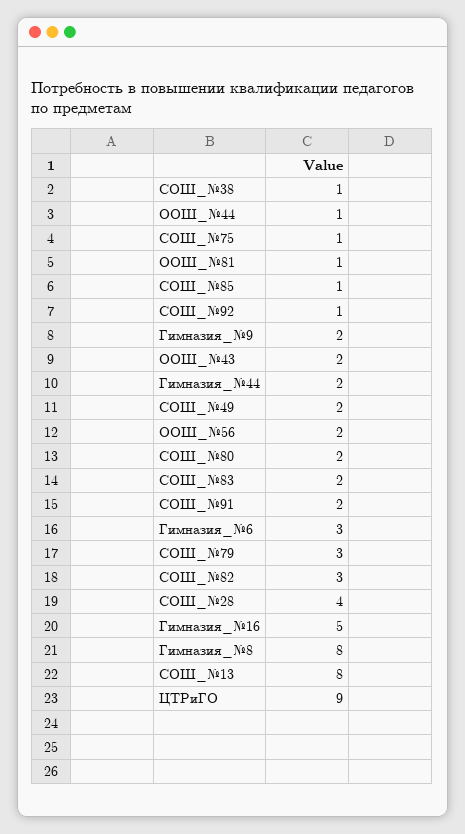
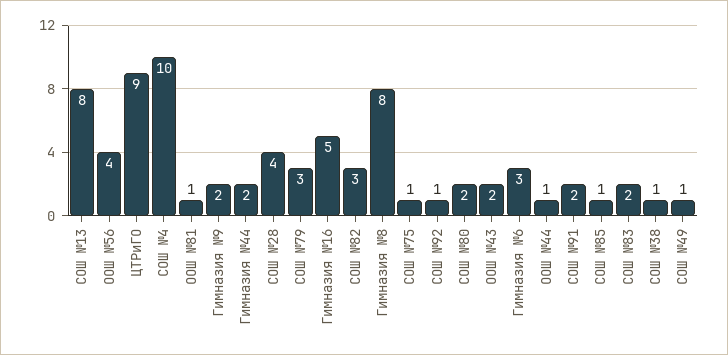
  {
    "СОШ_№38": 1,
    "ООШ_№44": 1,
    "СОШ_№75": 1,
    "ООШ_№81": 1,
    "СОШ_№85": 1,
    "СОШ_№92": 1,
    "Гимназия_№9": 2,
    "ООШ_№43": 2,
    "Гимназия_№44": 2,
-   "СОШ_№49": 2,
+   "СОШ_№49": 1,
-   "ООШ_№56": 2,
+   "ООШ_№56": 4,
    "СОШ_№80": 2,
    "СОШ_№83": 2,
    "СОШ_№91": 2,
    "Гимназия_№6": 3,
    "СОШ_№79": 3,
    "СОШ_№82": 3,
    "СОШ_№28": 4,
    "Гимназия_№16": 5,
    "Гимназия_№8": 8,
    "СОШ_№13": 8,
-   "ЦТРиГО": 9
+   "ЦТРиГО": 9,
+   "СОШ №4": 10
  }

